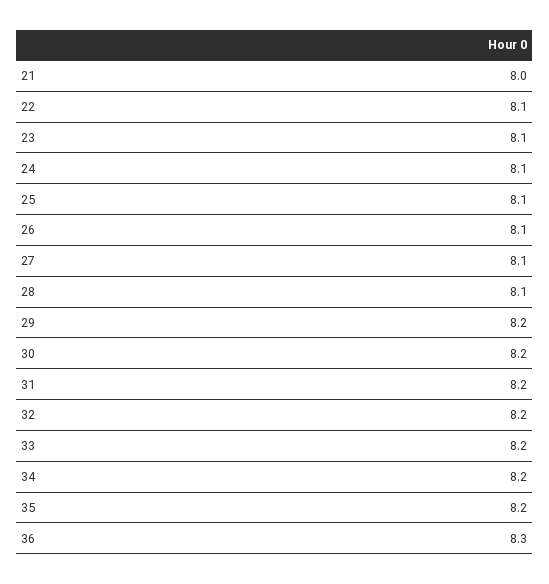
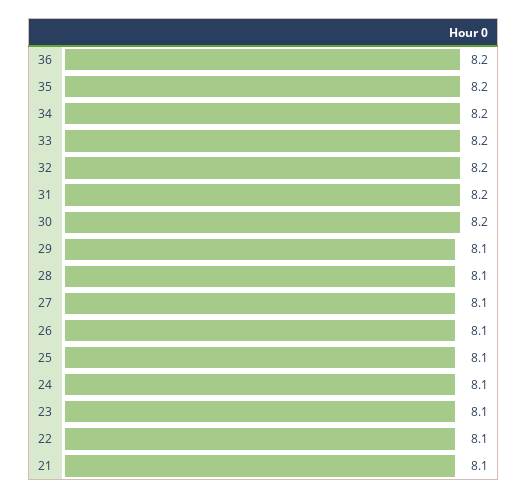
  {
-   "21": 8,
+   "21": 8.1,
    "22": 8.1,
    "23": 8.1,
    "24": 8.1,
    "25": 8.1,
    "26": 8.1,
    "27": 8.1,
    "28": 8.1,
-   "29": 8.2,
+   "29": 8.1,
    "30": 8.2,
    "31": 8.2,
    "32": 8.2,
    "33": 8.2,
    "34": 8.2,
    "35": 8.2,
-   "36": 8.3
+   "36": 8.2
  }

